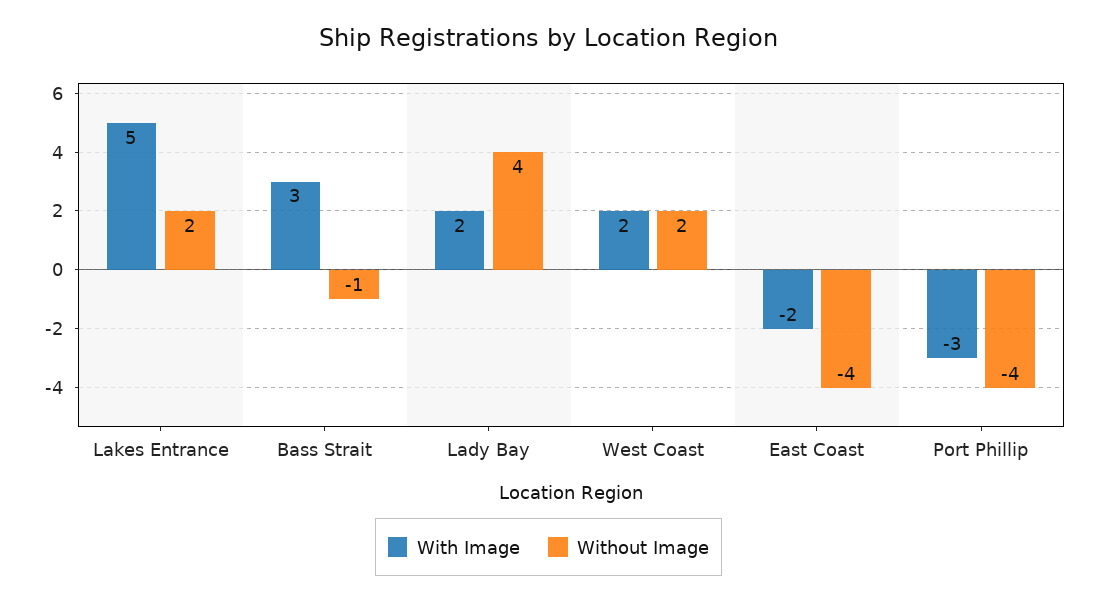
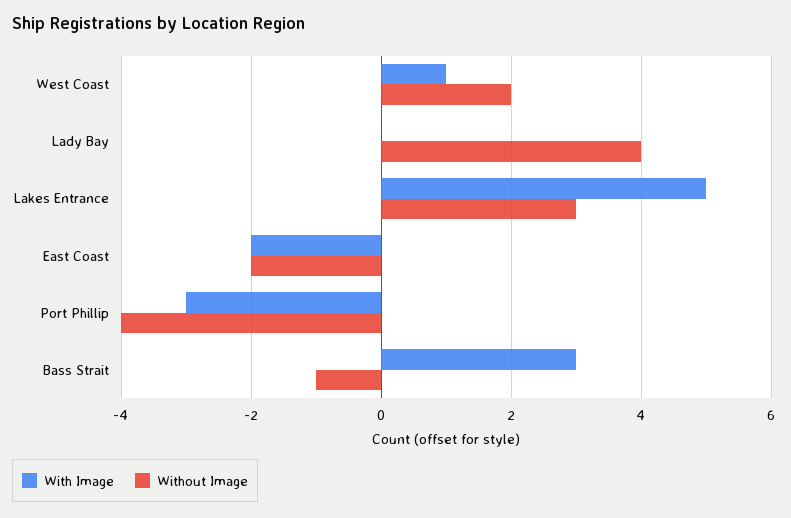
  {
    "With Image": {
      "Lakes Entrance": 5,
      "Bass Strait": 3,
-     "Lady Bay": 2,
+     "Lady Bay": 0,
-     "West Coast": 2,
+     "West Coast": 1,
      "East Coast": -2,
      "Port Phillip": -3
    },
    "Without Image": {
-     "Lakes Entrance": 2,
+     "Lakes Entrance": 3,
      "Bass Strait": -1,
      "Lady Bay": 4,
      "West Coast": 2,
-     "East Coast": -4,
+     "East Coast": -2,
      "Port Phillip": -4
    }
  }

